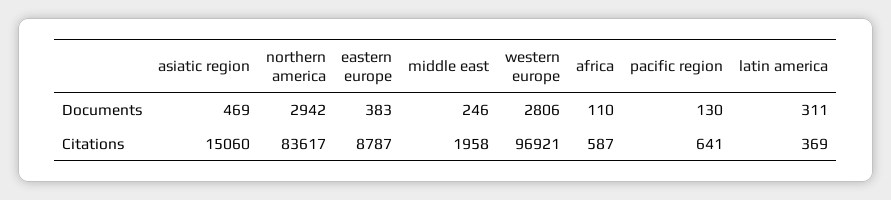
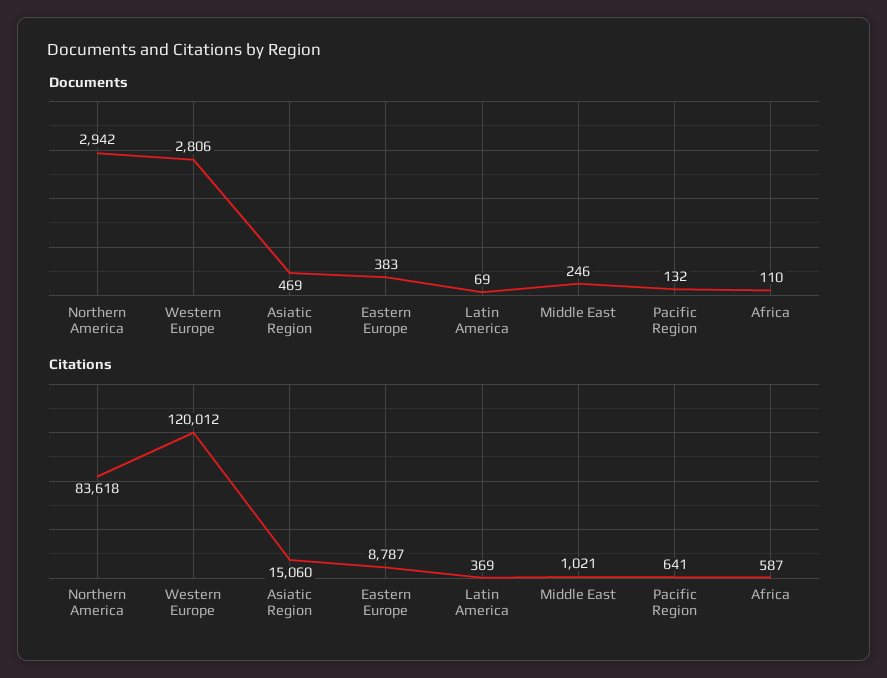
  {
    "Documents": {
      "asiatic region": 469,
      "northern america": 2942,
      "eastern europe": 383,
      "middle east": 246,
      "western europe": 2806,
      "africa": 110,
-     "pacific region": 130,
+     "pacific region": 132,
-     "latin america": 311
+     "latin america": 69
    },
    "Citations": {
      "asiatic region": 15060,
-     "northern america": 83617,
+     "northern america": 83618,
      "eastern europe": 8787,
-     "middle east": 1958,
+     "middle east": 1021,
-     "western europe": 96921,
+     "western europe": 120012,
      "africa": 587,
      "pacific region": 641,
      "latin america": 369
    }
  }

